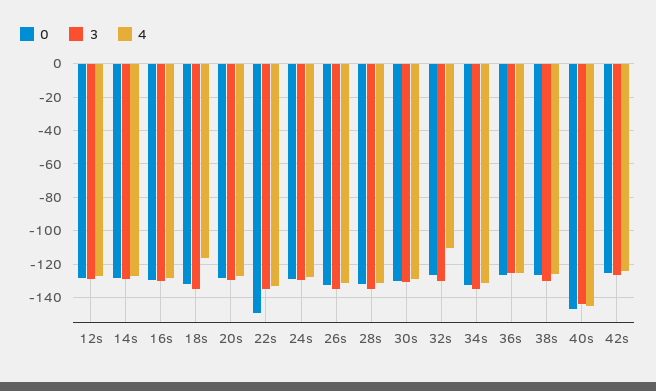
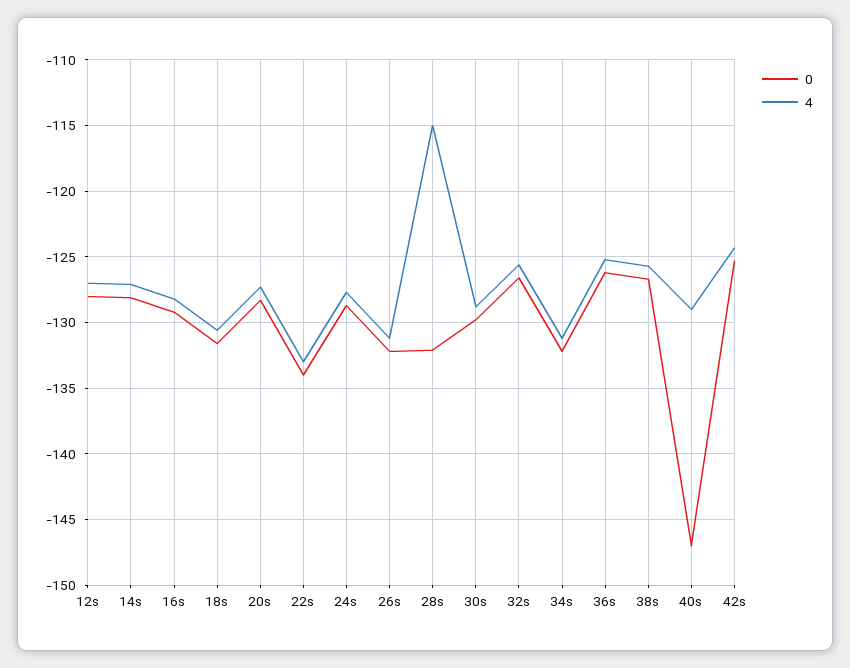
  {
    "0": {
      "12s": -128,
      "14s": -128,
      "16s": -129,
      "18s": -131.5,
      "20s": -128.5,
-     "22s": -150,
+     "22s": -134,
      "24s": -128.5,
      "26s": -132,
      "28s": -132,
      "30s": -130,
      "32s": -126.5,
      "34s": -132,
      "36s": -126,
      "38s": -126.5,
      "40s": -147,
      "42s": -125.5
    },
-   "3": {
-     "12s": -130,
-     "14s": -130,
-     "16s": -130,
-     "18s": -135,
-     "20s": -130,
-     "22s": -135,
-     "24s": -130,
-     "26s": -135,
-     "28s": -135,
-     "30s": -130,
-     "32s": -130,
-     "34s": -135,
-     "36s": -125,
-     "38s": -130,
-     "40s": -145,
-     "42s": -125
-   },
    "4": {
      "12s": -127,
      "14s": -127,
      "16s": -128,
-     "18s": -115,
+     "18s": -130.5,
      "20s": -127.5,
      "22s": -133,
      "24s": -127.5,
      "26s": -131,
-     "28s": -130,
+     "28s": -115,
      "30s": -129,
-     "32s": -110,
+     "32s": -125.5,
      "34s": -131,
      "36s": -125,
      "38s": -125.5,
-     "40s": -145,
+     "40s": -129,
      "42s": -124.5
    }
  }

